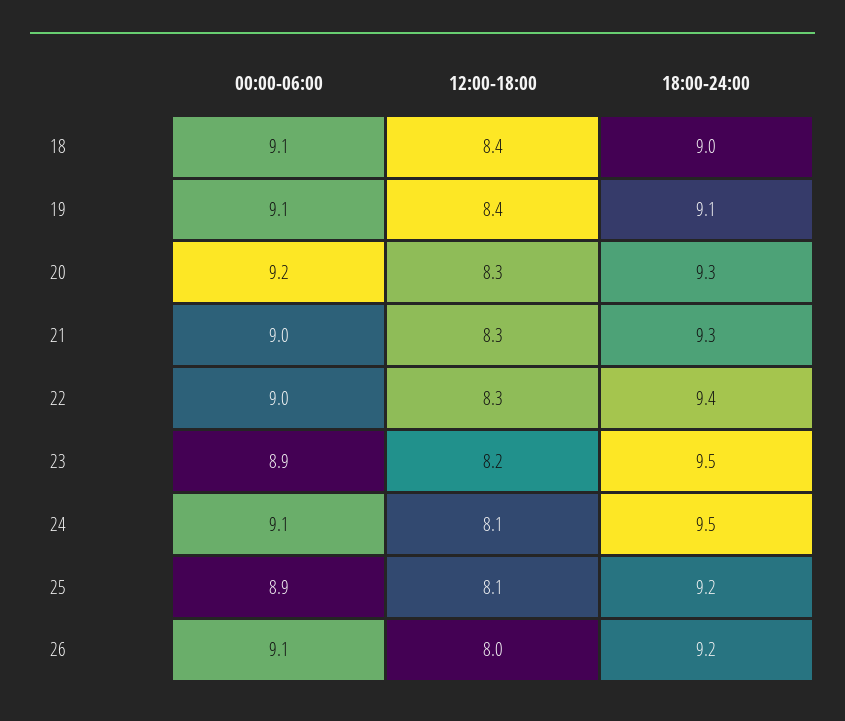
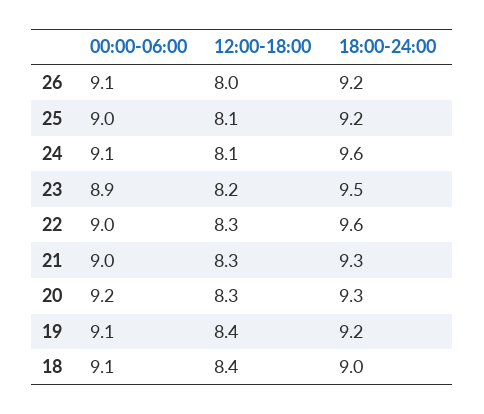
  {
    "00:00-06:00": {
      "18": 9.1,
      "19": 9.1,
      "20": 9.2,
      "21": 9,
      "22": 9,
      "23": 8.9,
      "24": 9.1,
-     "25": 8.9,
+     "25": 9,
      "26": 9.1
    },
    "12:00-18:00": {
      "18": 8.4,
      "19": 8.4,
      "20": 8.3,
      "21": 8.3,
      "22": 8.3,
      "23": 8.2,
      "24": 8.1,
      "25": 8.1,
      "26": 8
    },
    "18:00-24:00": {
      "18": 9,
-     "19": 9.1,
+     "19": 9.2,
      "20": 9.3,
      "21": 9.3,
-     "22": 9.4,
+     "22": 9.6,
      "23": 9.5,
-     "24": 9.5,
+     "24": 9.6,
      "25": 9.2,
      "26": 9.2
    }
  }

